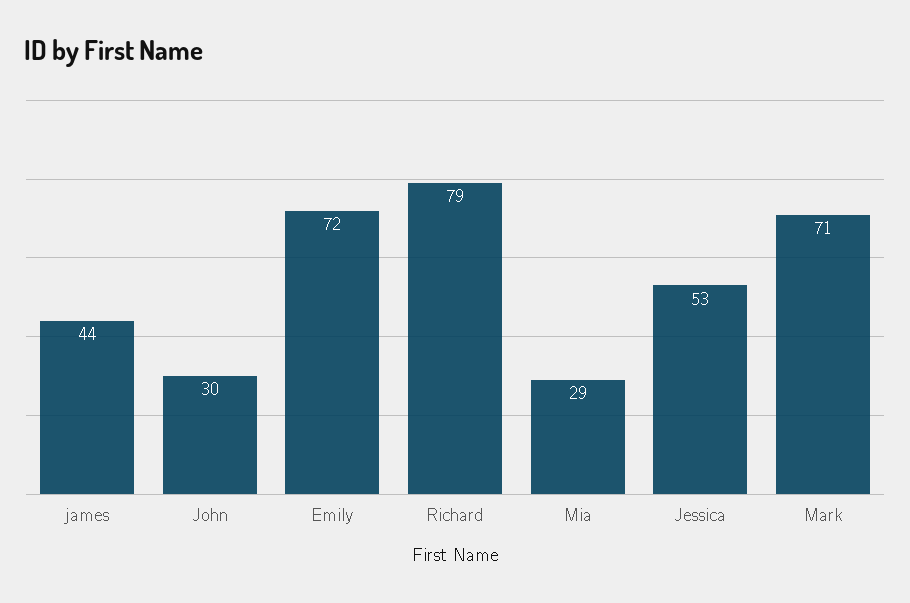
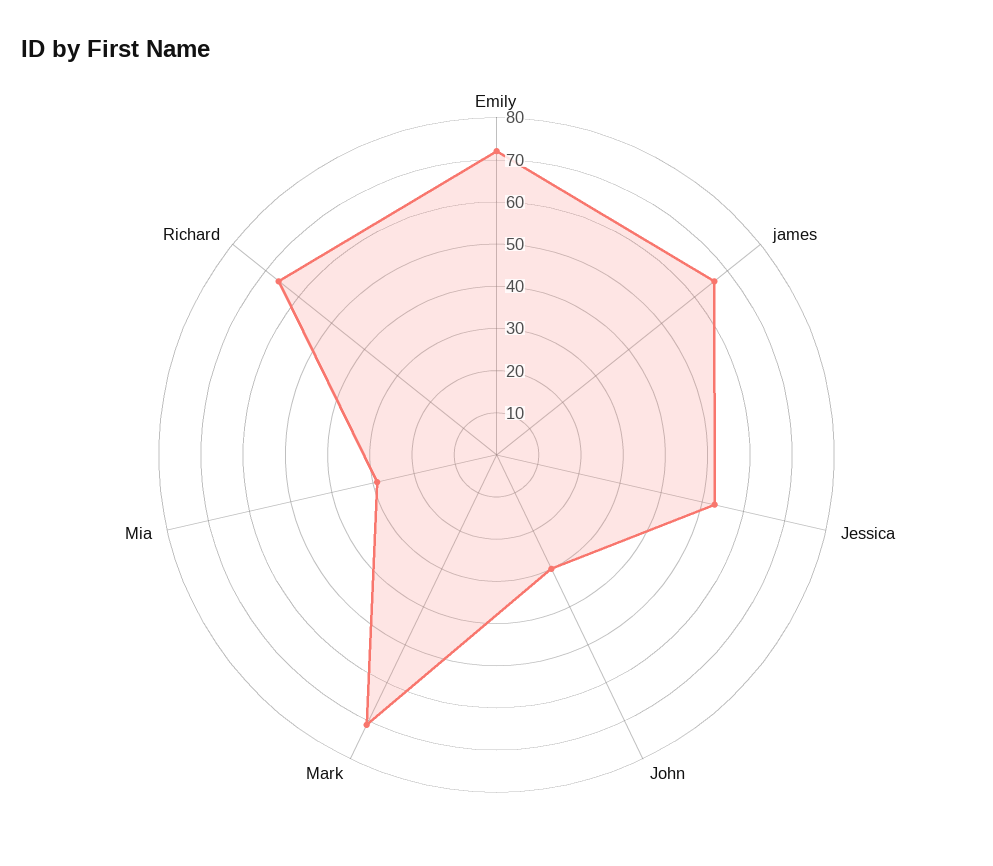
  {
-   "james": 44,
+   "james": 65,
    "John": 30,
    "Emily": 72,
-   "Richard": 79,
+   "Richard": 65,
    "Mia": 29,
    "Jessica": 53,
    "Mark": 71
  }

